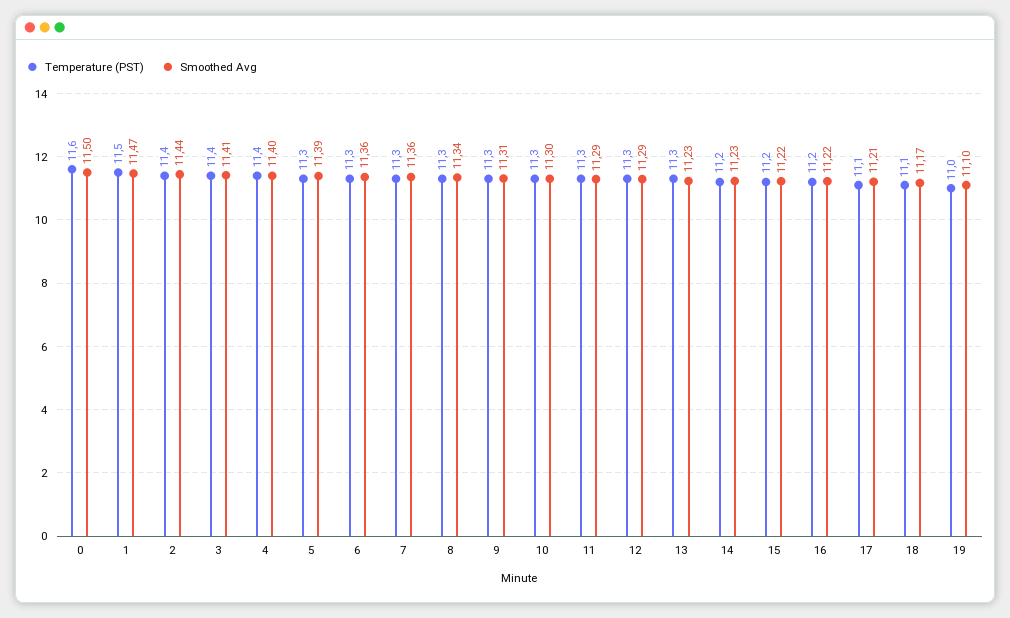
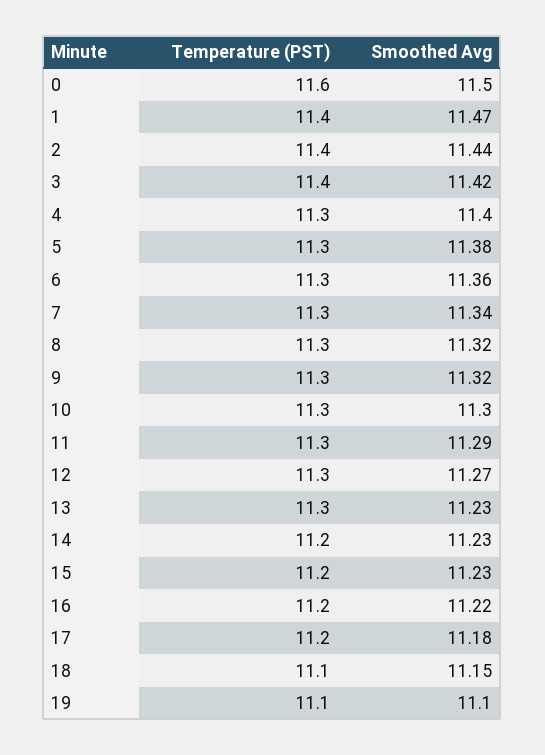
  {
    "Temperature (PST)": {
      "0": 11.6,
-     "1": 11.5,
+     "1": 11.4,
      "2": 11.4,
      "3": 11.4,
-     "4": 11.4,
+     "4": 11.3,
      "5": 11.3,
      "6": 11.3,
      "7": 11.3,
      "8": 11.3,
      "9": 11.3,
      "10": 11.3,
      "11": 11.3,
      "12": 11.3,
      "13": 11.3,
      "14": 11.2,
      "15": 11.2,
      "16": 11.2,
-     "17": 11.1,
+     "17": 11.2,
      "18": 11.1,
-     "19": 11
+     "19": 11.1
    },
    "Smoothed Avg": {
      "0": 11.5,
      "1": 11.47,
      "2": 11.44,
-     "3": 11.41,
+     "3": 11.42,
      "4": 11.4,
-     "5": 11.39,
+     "5": 11.38,
      "6": 11.36,
-     "7": 11.36,
+     "7": 11.34,
-     "8": 11.34,
+     "8": 11.32,
-     "9": 11.31,
+     "9": 11.32,
      "10": 11.3,
      "11": 11.29,
-     "12": 11.29,
+     "12": 11.27,
      "13": 11.23,
      "14": 11.23,
-     "15": 11.22,
+     "15": 11.23,
      "16": 11.22,
-     "17": 11.21,
+     "17": 11.18,
-     "18": 11.17,
+     "18": 11.15,
      "19": 11.1
    }
  }

